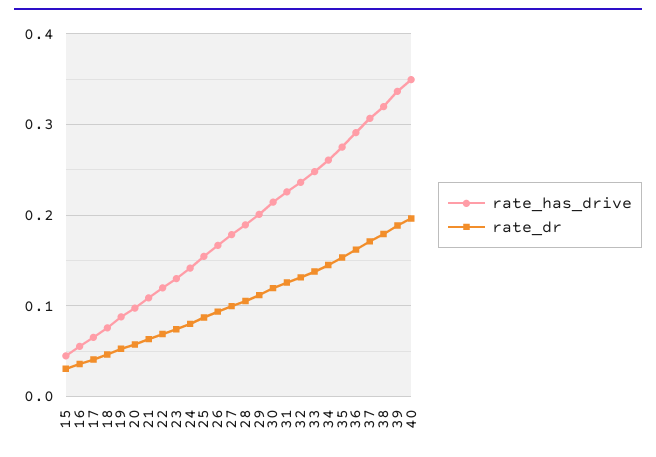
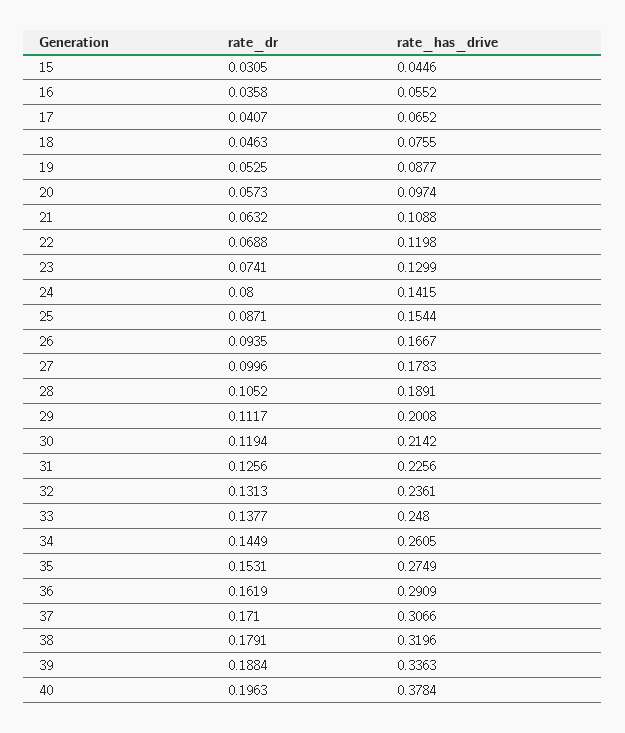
  {
    "rate_has_drive": {
      "15": 0.0446,
      "16": 0.0552,
      "17": 0.0652,
      "18": 0.0755,
      "19": 0.0877,
      "20": 0.0974,
      "21": 0.1088,
      "22": 0.1198,
      "23": 0.1299,
      "24": 0.1415,
      "25": 0.1544,
      "26": 0.1667,
      "27": 0.1783,
      "28": 0.1891,
      "29": 0.2008,
      "30": 0.2142,
      "31": 0.2256,
      "32": 0.2361,
      "33": 0.248,
      "34": 0.2605,
      "35": 0.2749,
      "36": 0.2909,
      "37": 0.3066,
      "38": 0.3196,
      "39": 0.3363,
-     "40": 0.35
+     "40": 0.3784
    },
    "rate_dr": {
      "15": 0.0305,
      "16": 0.0358,
      "17": 0.0407,
      "18": 0.0463,
      "19": 0.0525,
      "20": 0.0573,
      "21": 0.0632,
      "22": 0.0688,
      "23": 0.0741,
      "24": 0.08,
      "25": 0.0871,
      "26": 0.0935,
      "27": 0.0996,
      "28": 0.1052,
      "29": 0.1117,
      "30": 0.1194,
      "31": 0.1256,
      "32": 0.1313,
      "33": 0.1377,
      "34": 0.1449,
      "35": 0.1531,
      "36": 0.1619,
      "37": 0.171,
      "38": 0.1791,
      "39": 0.1884,
      "40": 0.1963
    }
  }

